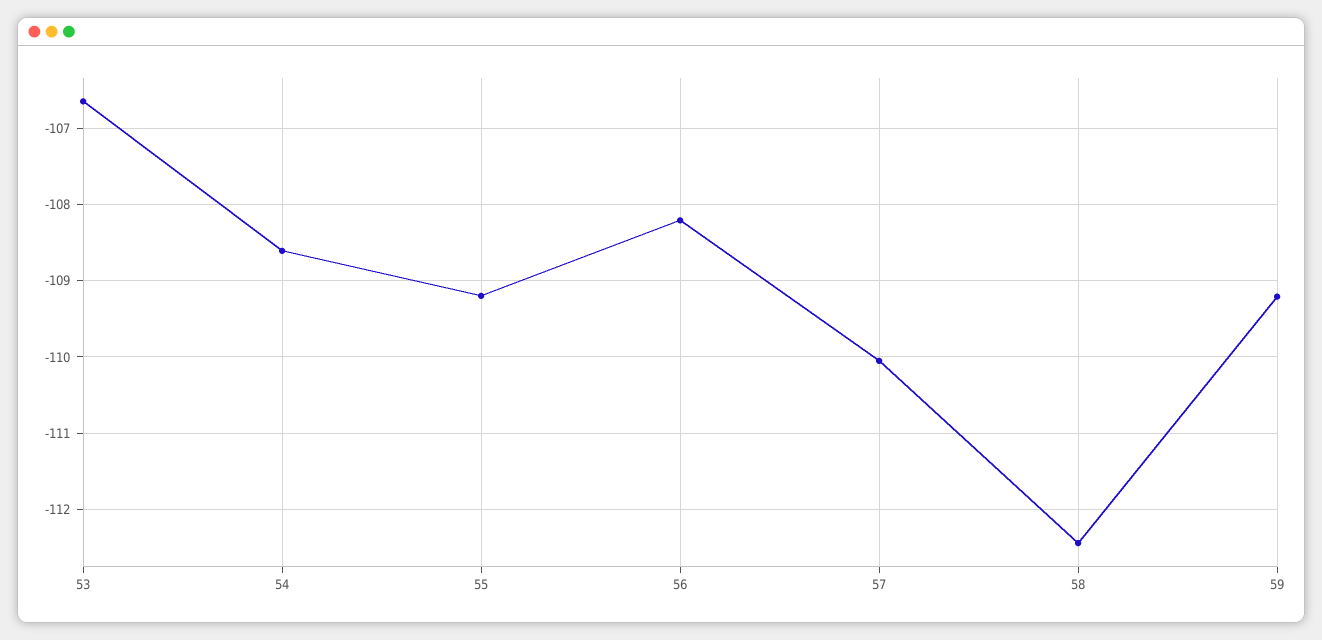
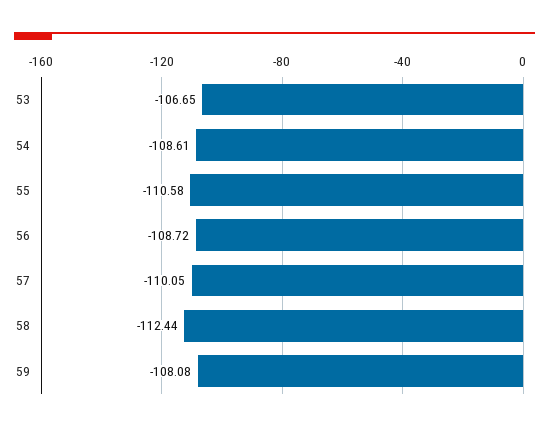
  {
    "53": -106.65,
    "54": -108.61,
-   "55": -109.2,
+   "55": -110.58,
-   "56": -108.2,
+   "56": -108.72,
    "57": -110.05,
    "58": -112.44,
-   "59": -109.2
+   "59": -108.08
  }

